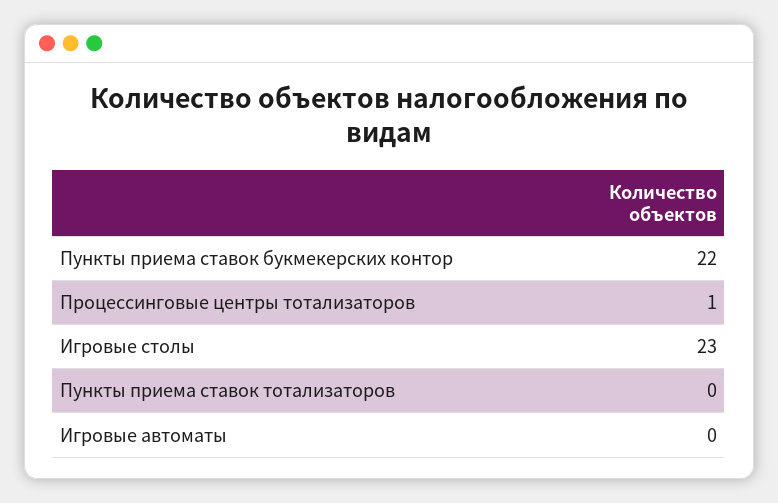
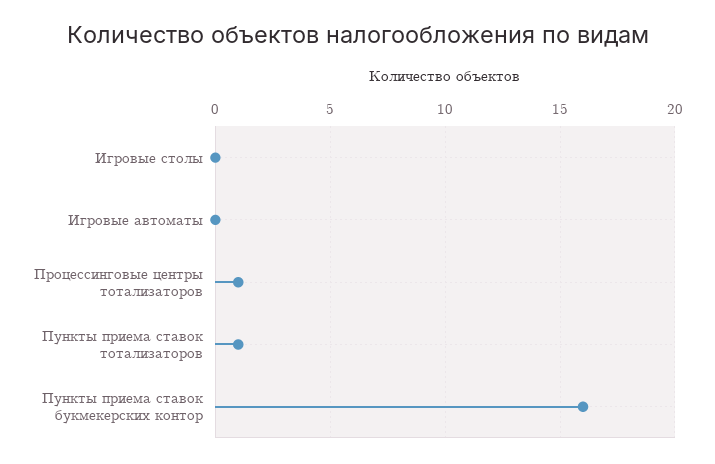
  {
-   "Пункты приема ставок букмекерских контор": 22,
+   "Пункты приема ставок букмекерских контор": 16,
    "Процессинговые центры тотализаторов": 1,
-   "Игровые столы": 23,
+   "Игровые столы": 0,
-   "Пункты приема ставок тотализаторов": 0,
+   "Пункты приема ставок тотализаторов": 1,
    "Игровые автоматы": 0
  }

